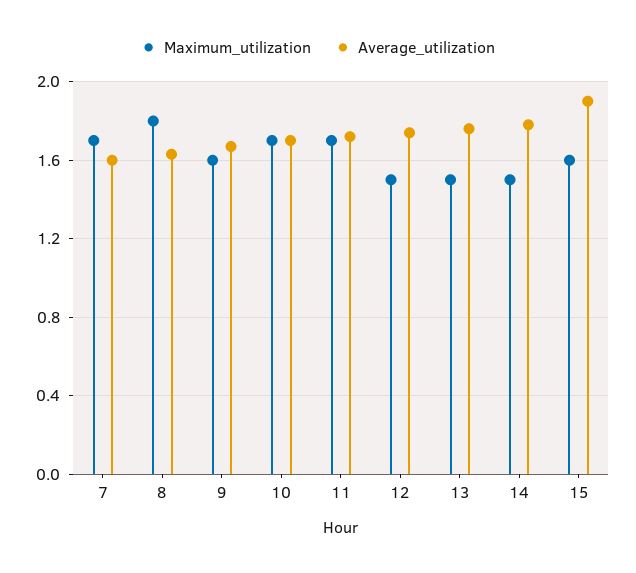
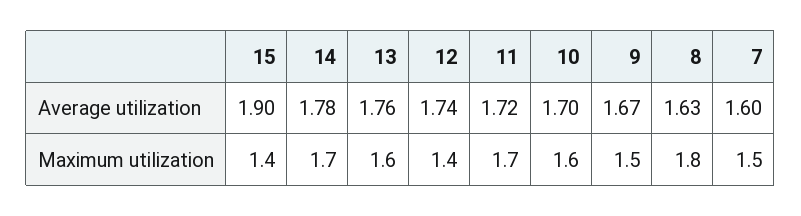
  {
    "Maximum_utilization": {
-     "7": 1.7,
+     "7": 1.5,
      "8": 1.8,
-     "9": 1.6,
+     "9": 1.5,
-     "10": 1.7,
+     "10": 1.6,
      "11": 1.7,
-     "12": 1.5,
+     "12": 1.4,
-     "13": 1.5,
+     "13": 1.6,
-     "14": 1.5,
+     "14": 1.7,
-     "15": 1.6
+     "15": 1.4
    },
    "Average_utilization": {
      "7": 1.6,
      "8": 1.63,
      "9": 1.67,
      "10": 1.7,
      "11": 1.72,
      "12": 1.74,
      "13": 1.76,
      "14": 1.78,
      "15": 1.9
    }
  }

